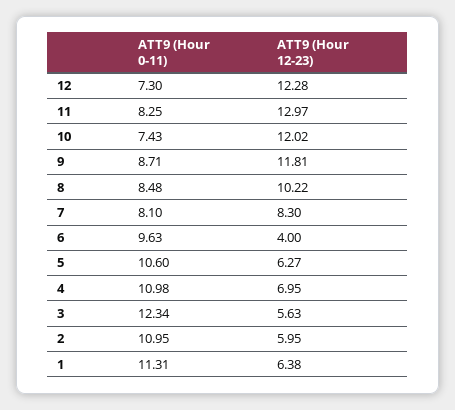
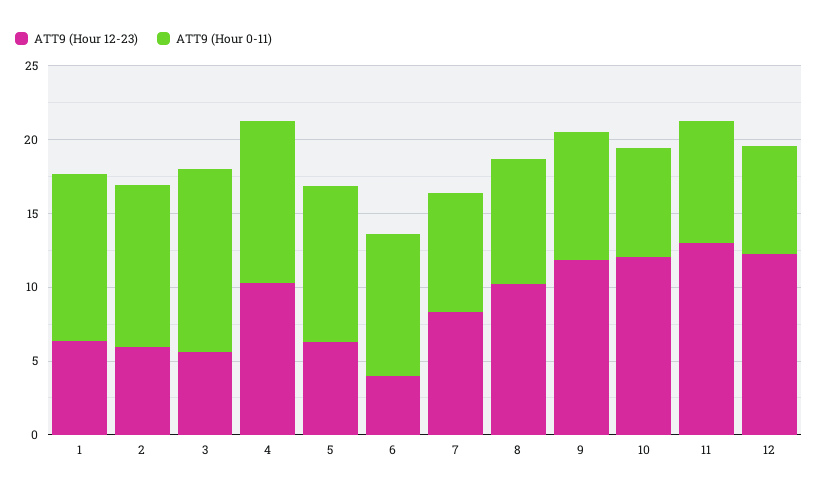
  {
    "ATT9 (Hour 0-11)": {
      "12": 7.3,
      "11": 8.25,
      "10": 7.43,
      "9": 8.71,
      "8": 8.48,
      "7": 8.1,
      "6": 9.63,
      "5": 10.6,
      "4": 10.98,
      "3": 12.34,
      "2": 10.95,
      "1": 11.31
    },
    "ATT9 (Hour 12-23)": {
      "12": 12.28,
      "11": 12.97,
      "10": 12.02,
      "9": 11.81,
      "8": 10.22,
      "7": 8.3,
      "6": 4,
      "5": 6.27,
-     "4": 6.95,
+     "4": 10,
      "3": 5.63,
      "2": 5.95,
      "1": 6.38
    }
  }

